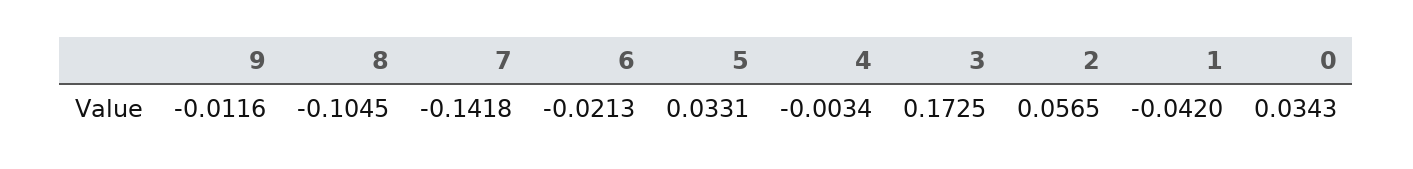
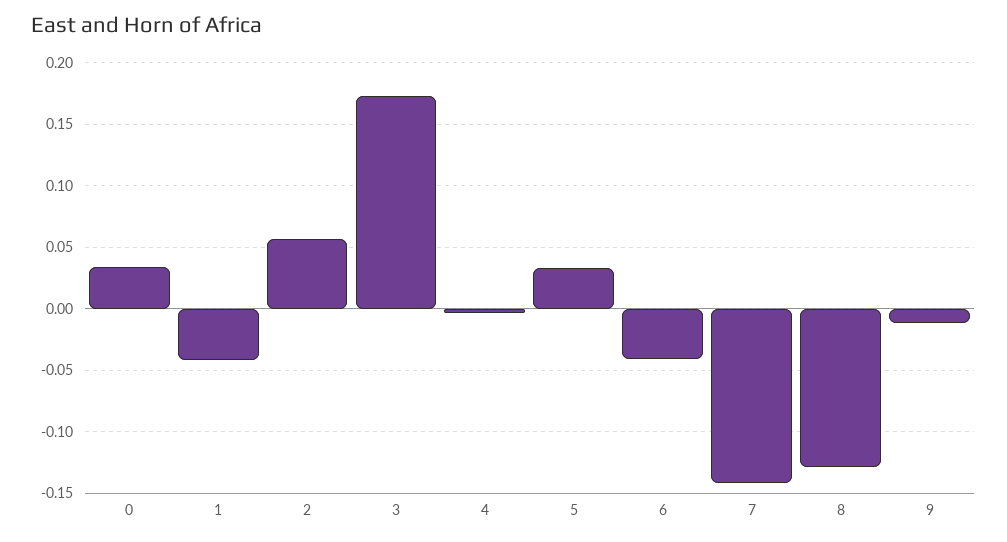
  {
    "9": -0.0116,
-   "8": -0.1045,
+   "8": -0.13,
    "7": -0.1418,
-   "6": -0.0213,
+   "6": -0.04,
    "5": 0.0331,
    "4": -0.0034,
    "3": 0.1725,
    "2": 0.0565,
    "1": -0.042,
    "0": 0.0343
  }

